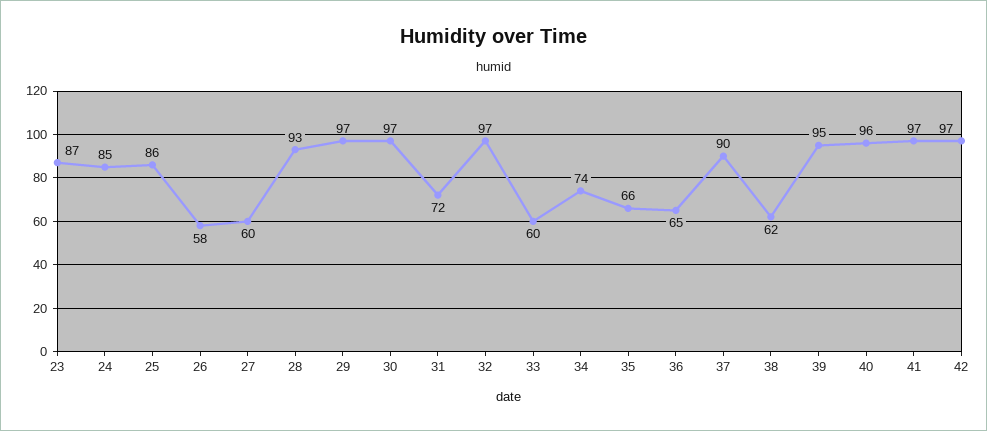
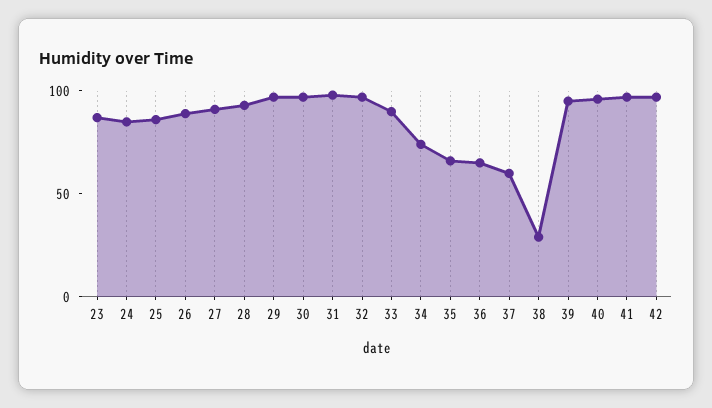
  {
    "23": 87,
    "24": 85,
    "25": 86,
-   "26": 58,
+   "26": 90,
-   "27": 60,
+   "27": 90,
    "28": 93,
    "29": 97,
    "30": 97,
-   "31": 72,
+   "31": 100,
    "32": 97,
-   "33": 60,
+   "33": 90,
    "34": 74,
    "35": 66,
    "36": 65,
-   "37": 90,
+   "37": 60,
-   "38": 62,
+   "38": 30,
    "39": 95,
    "40": 96,
    "41": 97,
    "42": 97
  }

